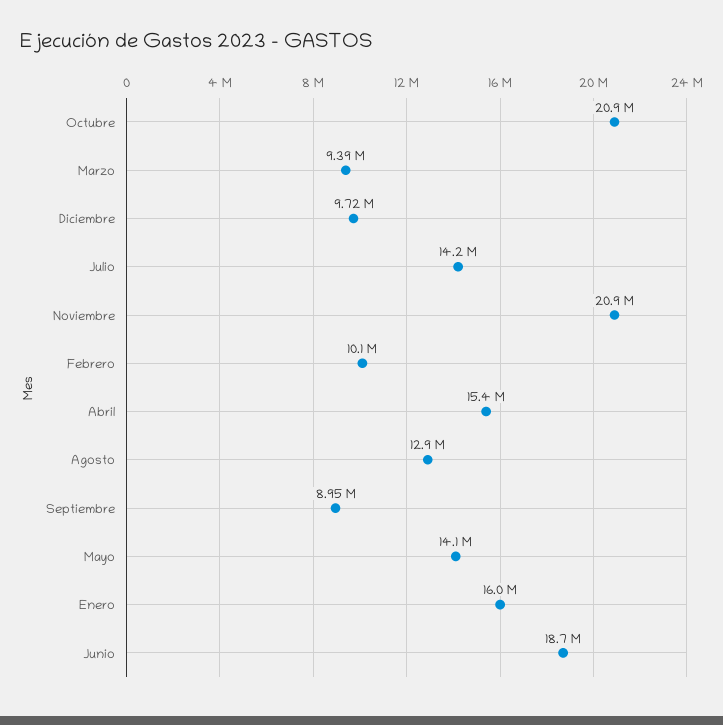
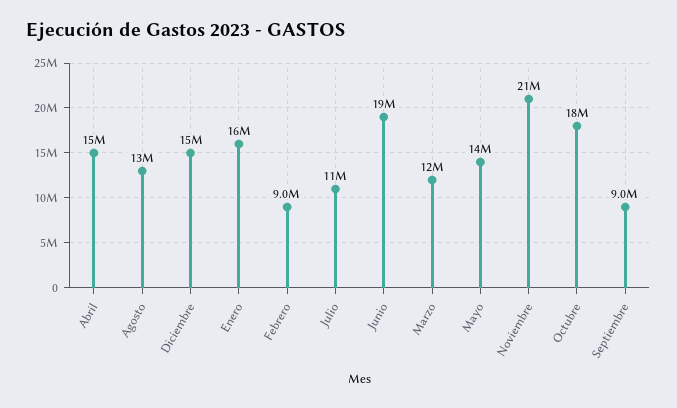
  {
-   "Octubre": 20900000,
+   "Octubre": 18000000,
-   "Marzo": 9390000,
+   "Marzo": 12000000,
-   "Diciembre": 9720000,
+   "Diciembre": 15000000,
-   "Julio": 14200000,
+   "Julio": 11000000,
    "Noviembre": 20900000,
-   "Febrero": 10100000,
+   "Febrero": 9000000,
    "Abril": 15400000,
    "Agosto": 12900000,
    "Septiembre": 8950000,
    "Mayo": 14100000,
    "Enero": 16000000,
    "Junio": 18700000
  }

